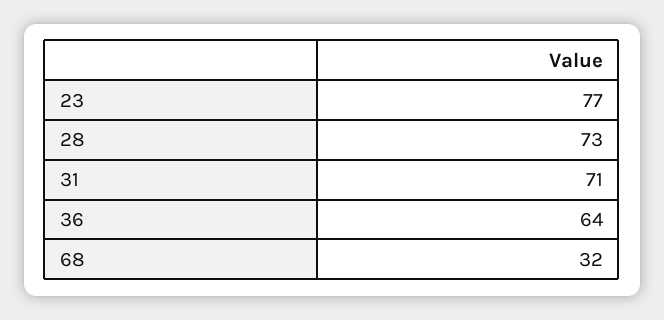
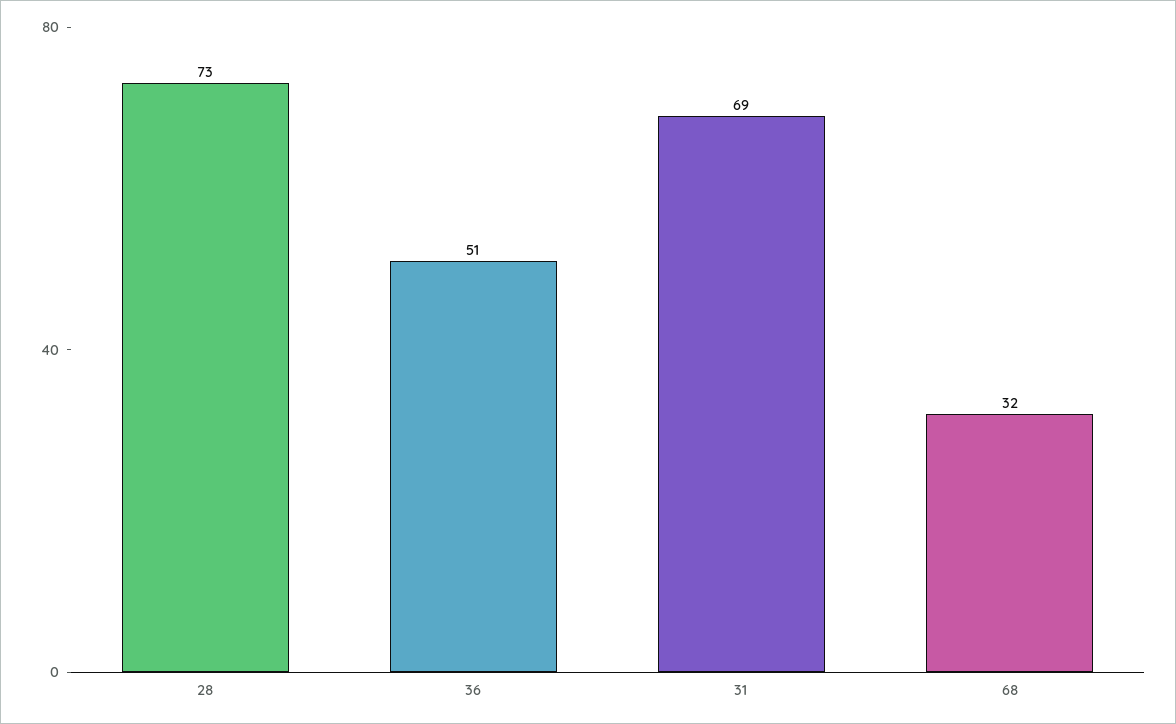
  {
-   "23": 77,
    "28": 73,
-   "31": 71,
+   "31": 69,
-   "36": 64,
+   "36": 51,
    "68": 32
  }

